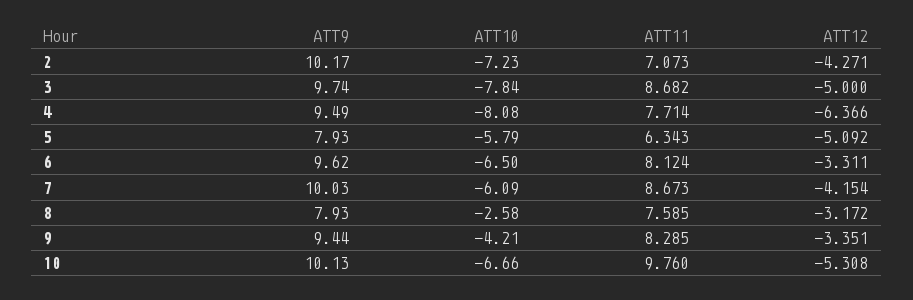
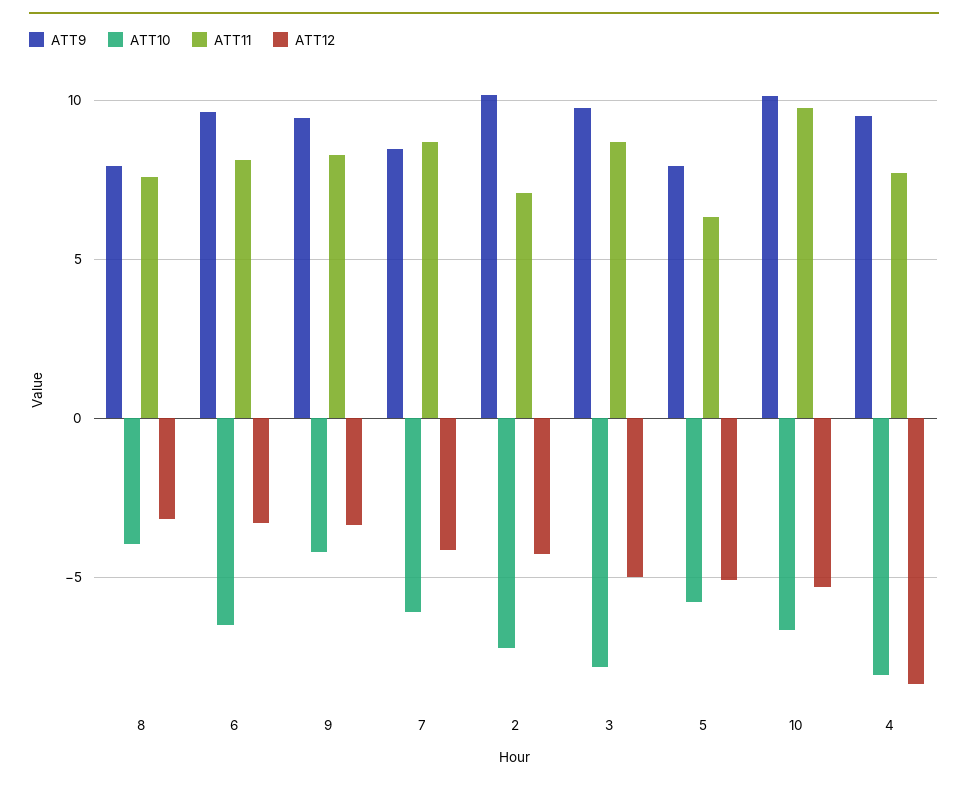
  {
    "ATT9": {
      "2": 10.17,
      "3": 9.74,
      "4": 9.49,
      "5": 7.93,
      "6": 9.62,
-     "7": 10.03,
+     "7": 8.5,
      "8": 7.93,
      "9": 9.44,
      "10": 10.13
    },
    "ATT10": {
      "2": -7.23,
      "3": -7.84,
      "4": -8.08,
      "5": -5.79,
      "6": -6.5,
      "7": -6.09,
-     "8": -2.58,
+     "8": -4,
      "9": -4.21,
      "10": -6.66
    },
    "ATT11": {
      "2": 7.073,
      "3": 8.682,
      "4": 7.714,
      "5": 6.343,
      "6": 8.124,
      "7": 8.673,
      "8": 7.585,
      "9": 8.285,
      "10": 9.76
    },
    "ATT12": {
      "2": -4.271,
      "3": -5,
-     "4": -6.366,
+     "4": -8.5,
      "5": -5.092,
      "6": -3.311,
      "7": -4.154,
      "8": -3.172,
      "9": -3.351,
      "10": -5.308
    }
  }

